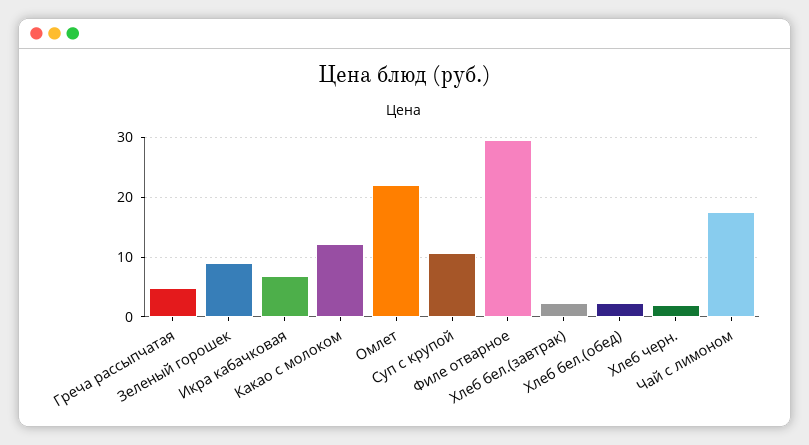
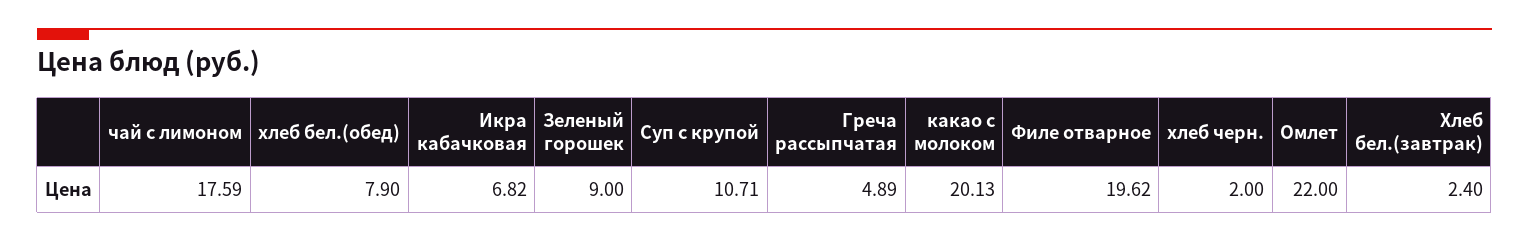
  {
    "Греча рассыпчатая": 4.89,
    "Зеленый горошек": 9,
    "Икра кабачковая": 6.82,
-   "Какао с молоком": 12,
+   "Какао с молоком": 20.13,
    "Омлет": 22,
    "Суп с крупой": 10.71,
-   "Филе отварное": 30,
+   "Филе отварное": 19.62,
    "Хлеб бел.(завтрак)": 2.4,
-   "Хлеб бел.(обед)": 2,
+   "Хлеб бел.(обед)": 7.9,
    "Хлеб черн.": 2,
    "Чай с лимоном": 17.59
  }

